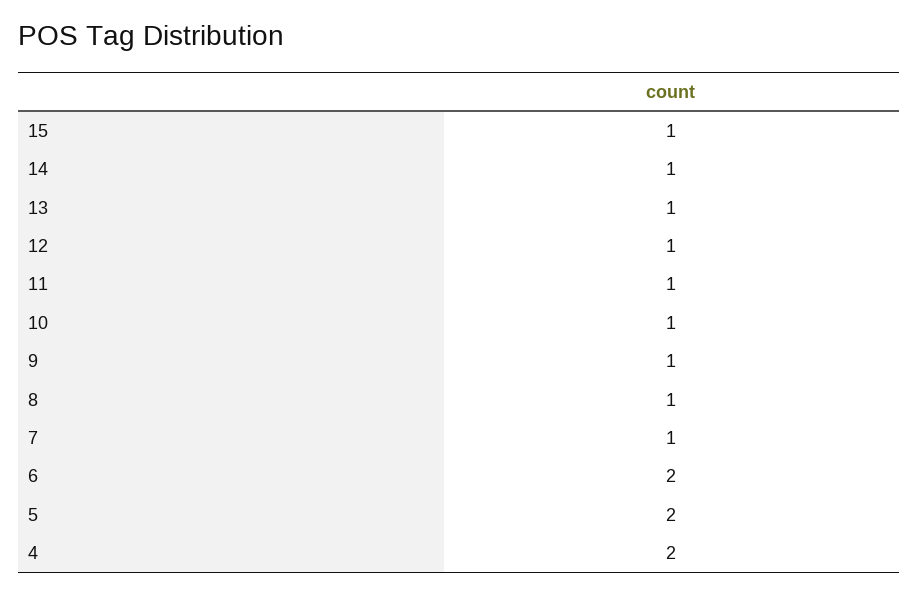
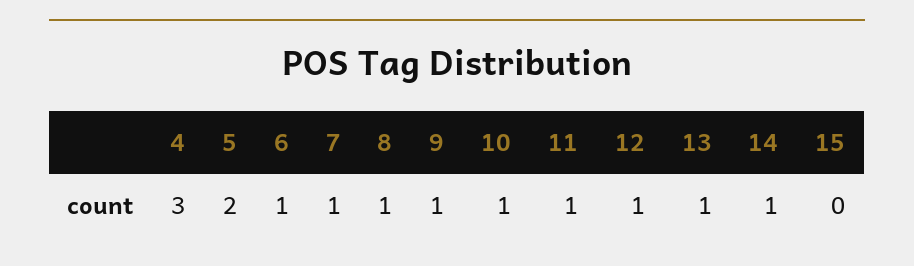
  {
-   "15": 1,
+   "15": 0,
    "14": 1,
    "13": 1,
    "12": 1,
    "11": 1,
    "10": 1,
    "9": 1,
    "8": 1,
    "7": 1,
-   "6": 2,
+   "6": 1,
    "5": 2,
-   "4": 2
+   "4": 3
  }

